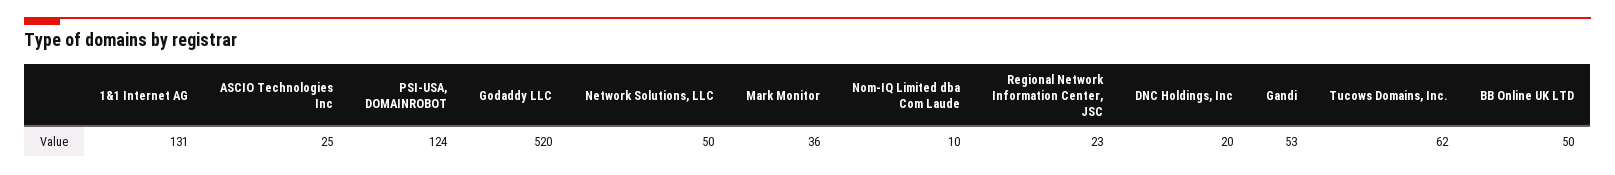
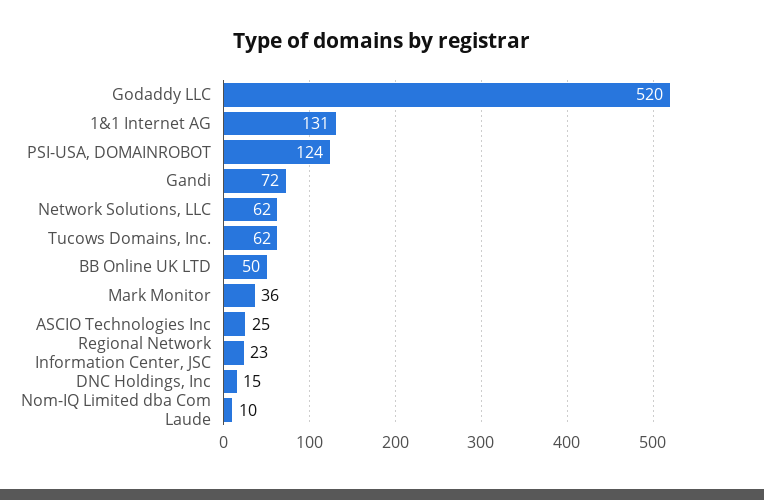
  {
    "1&1 Internet AG": 131,
    "ASCIO Technologies Inc": 25,
    "PSI-USA, DOMAINROBOT": 124,
    "Godaddy LLC": 520,
-   "Network Solutions, LLC": 50,
+   "Network Solutions, LLC": 62,
    "Mark Monitor": 36,
    "Nom-IQ Limited dba Com Laude": 10,
    "Regional Network Information Center, JSC": 23,
-   "DNC Holdings, Inc": 20,
+   "DNC Holdings, Inc": 15,
-   "Gandi": 53,
+   "Gandi": 72,
    "Tucows Domains, Inc.": 62,
    "BB Online UK LTD": 50
  }

